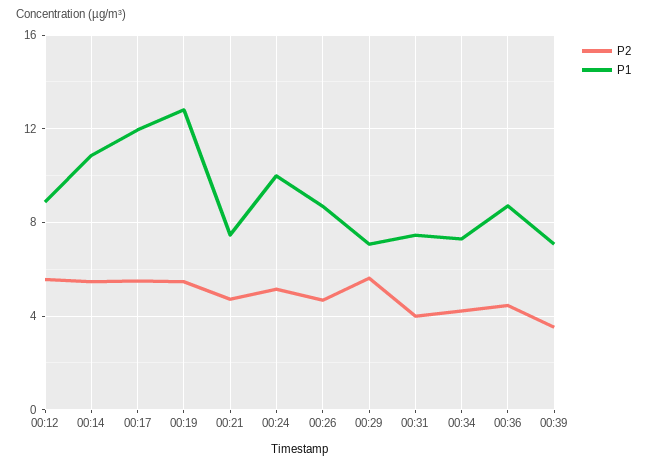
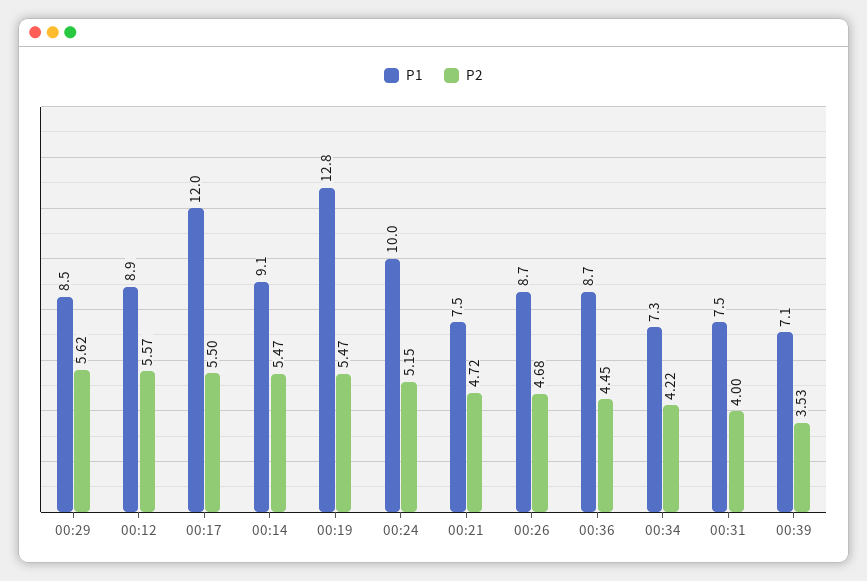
  {
    "P2": {
      "00:12": 5.57,
      "00:14": 5.47,
      "00:17": 5.5,
      "00:19": 5.47,
      "00:21": 4.72,
      "00:24": 5.15,
      "00:26": 4.68,
      "00:29": 5.62,
      "00:31": 4,
      "00:34": 4.22,
      "00:36": 4.45,
      "00:39": 3.53
    },
    "P1": {
      "00:12": 8.9,
-     "00:14": 11,
+     "00:14": 9.1,
      "00:17": 12,
      "00:19": 12.8,
      "00:21": 7.5,
      "00:24": 10,
      "00:26": 8.7,
-     "00:29": 7,
+     "00:29": 8.5,
      "00:31": 7.5,
      "00:34": 7.3,
      "00:36": 8.7,
      "00:39": 7.1
    }
  }

